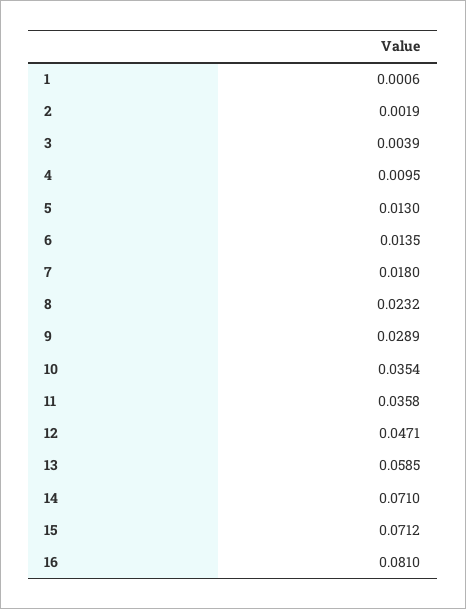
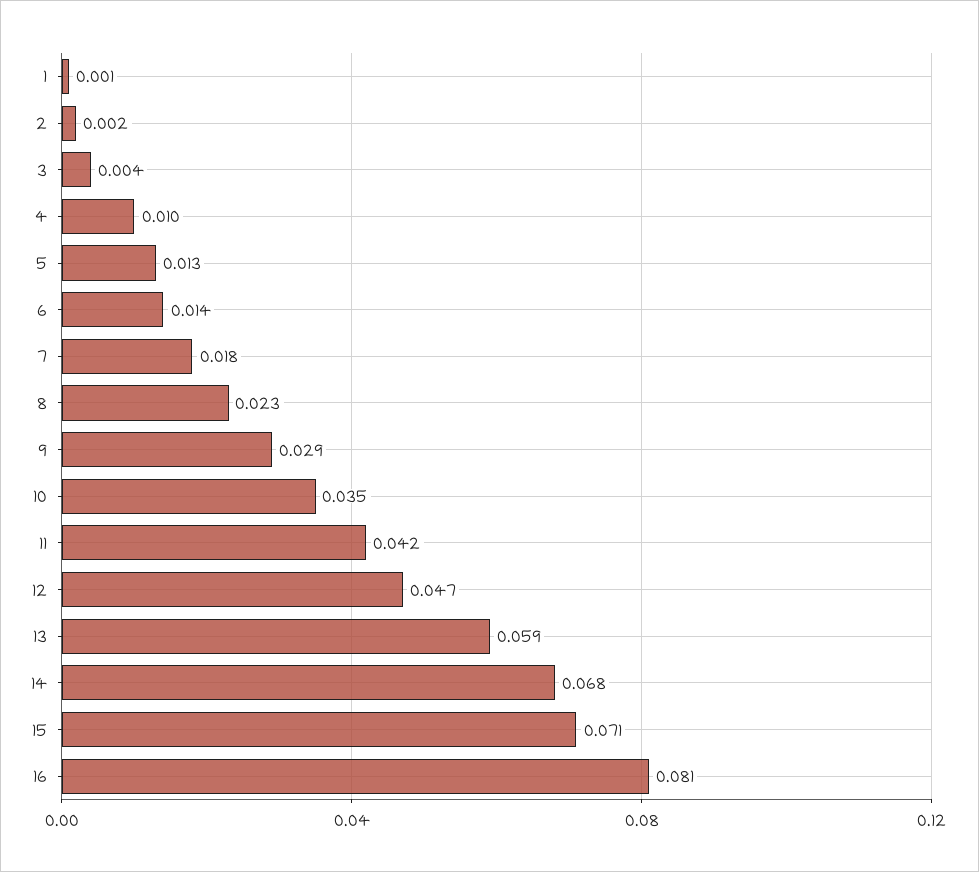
  {
    "1": 0.0006,
    "2": 0.0019,
    "3": 0.0039,
    "4": 0.0095,
    "5": 0.013,
    "6": 0.0135,
    "7": 0.018,
    "8": 0.0232,
    "9": 0.0289,
    "10": 0.0354,
-   "11": 0.0358,
+   "11": 0.042,
    "12": 0.0471,
    "13": 0.0585,
-   "14": 0.071,
+   "14": 0.068,
    "15": 0.0712,
    "16": 0.081
  }

